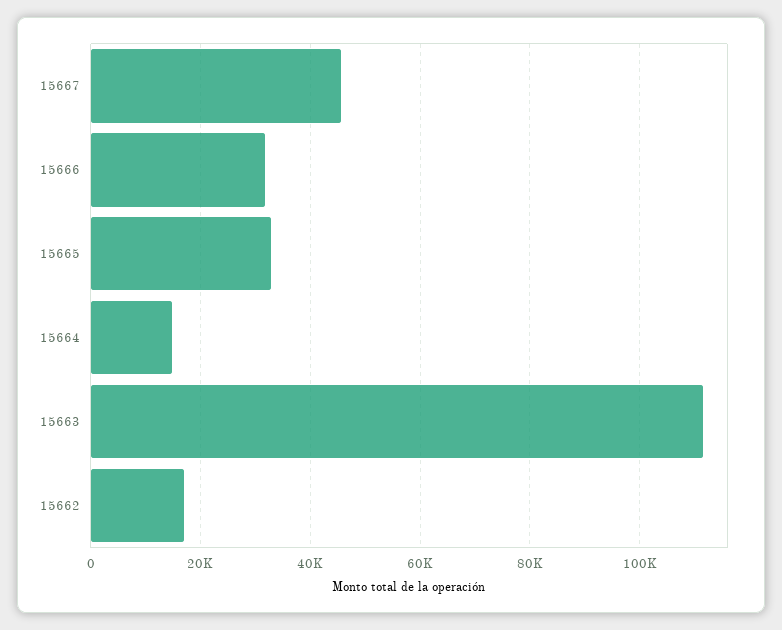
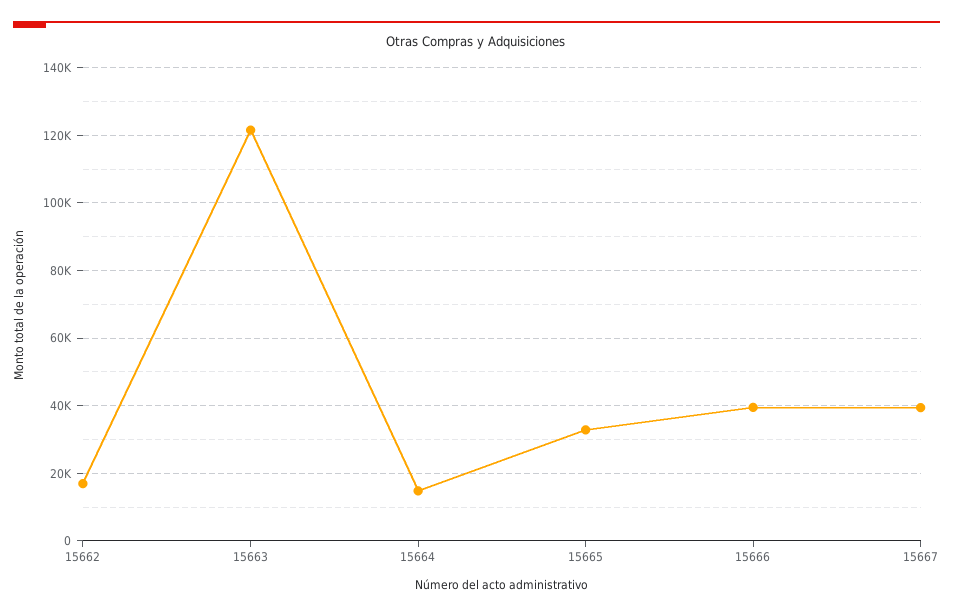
  {
-   "15667": 46000,
+   "15667": 40000,
-   "15666": 32000,
+   "15666": 40000,
    "15665": 32000,
    "15664": 14000,
-   "15663": 112000,
+   "15663": 122000,
    "15662": 18000
  }

